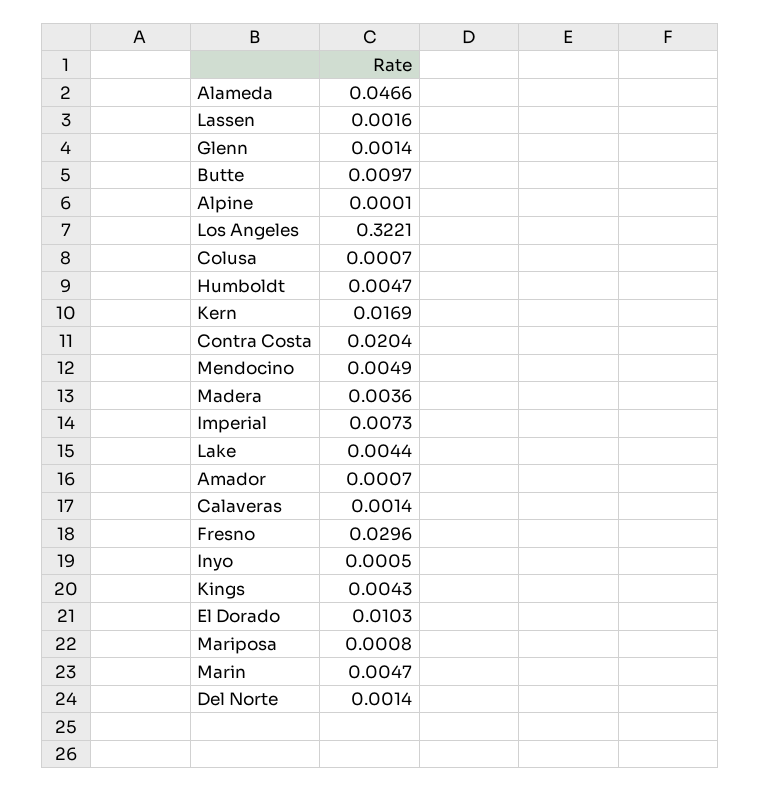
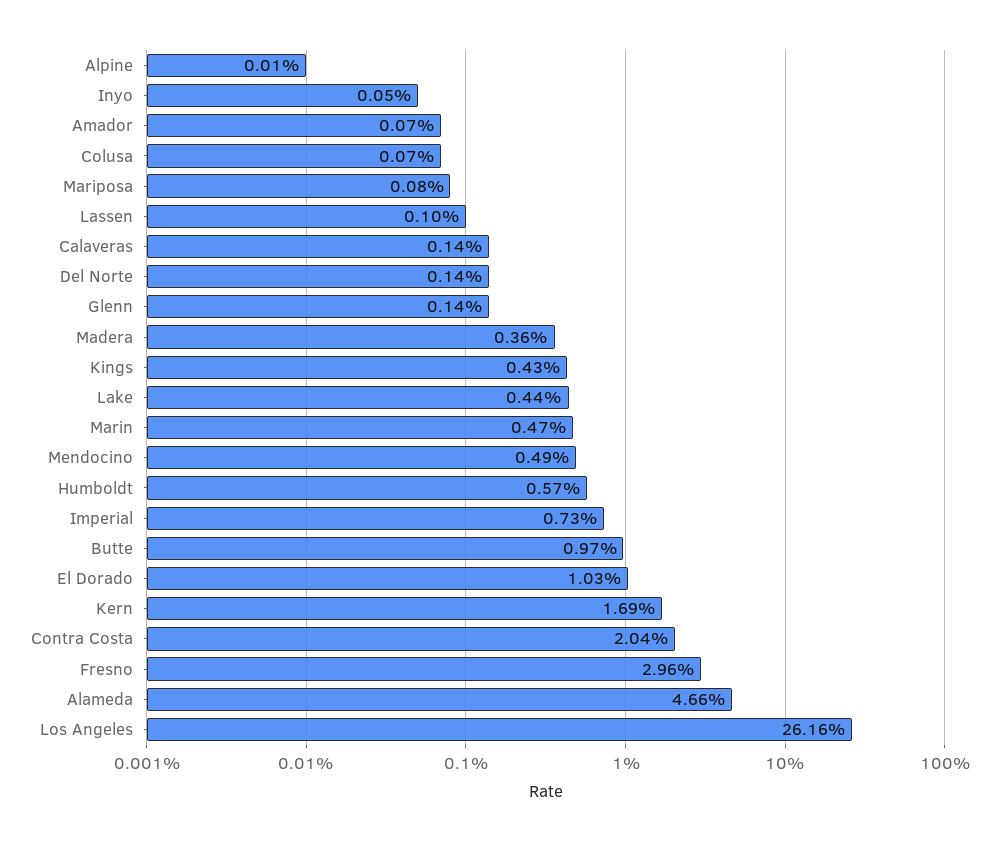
  {
    "Alameda": 0.0466,
-   "Lassen": 0.0016,
+   "Lassen": 0.001,
    "Glenn": 0.0014,
    "Butte": 0.0097,
    "Alpine": 0.0001,
-   "Los Angeles": 0.3221,
+   "Los Angeles": 0.2616,
    "Colusa": 0.0007,
-   "Humboldt": 0.0047,
+   "Humboldt": 0.0057,
    "Kern": 0.0169,
    "Contra Costa": 0.0204,
    "Mendocino": 0.0049,
    "Madera": 0.0036,
    "Imperial": 0.0073,
    "Lake": 0.0044,
    "Amador": 0.0007,
    "Calaveras": 0.0014,
    "Fresno": 0.0296,
    "Inyo": 0.0005,
    "Kings": 0.0043,
    "El Dorado": 0.0103,
    "Mariposa": 0.0008,
    "Marin": 0.0047,
    "Del Norte": 0.0014
  }

